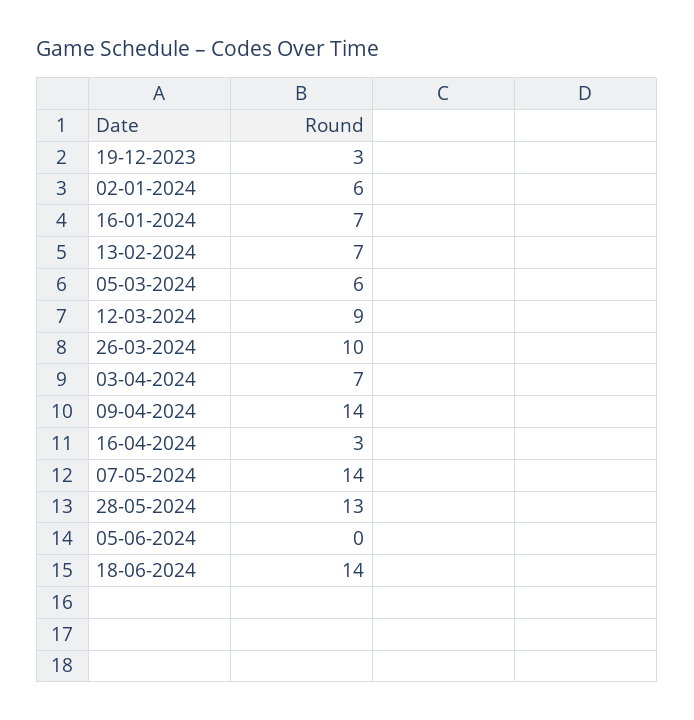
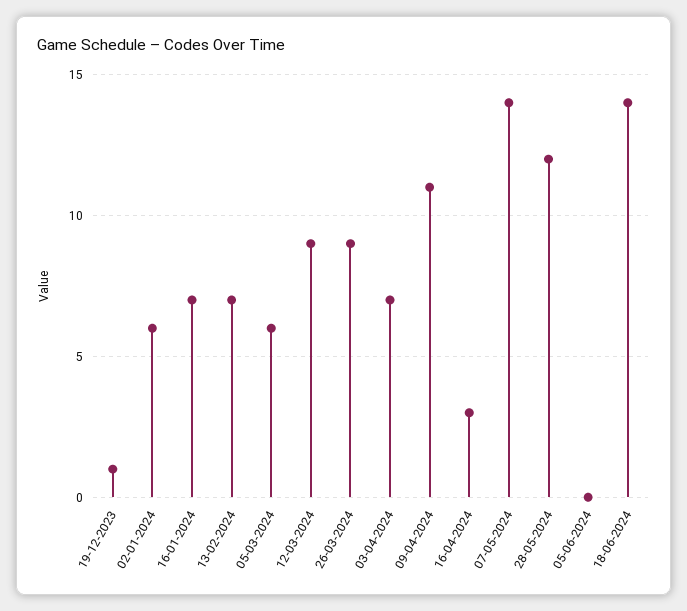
  {
-   "19-12-2023": 3,
+   "19-12-2023": 1,
    "02-01-2024": 6,
    "16-01-2024": 7,
    "13-02-2024": 7,
    "05-03-2024": 6,
    "12-03-2024": 9,
-   "26-03-2024": 10,
+   "26-03-2024": 9,
    "03-04-2024": 7,
-   "09-04-2024": 14,
+   "09-04-2024": 11,
    "16-04-2024": 3,
    "07-05-2024": 14,
-   "28-05-2024": 13,
+   "28-05-2024": 12,
    "05-06-2024": 0,
    "18-06-2024": 14
  }

